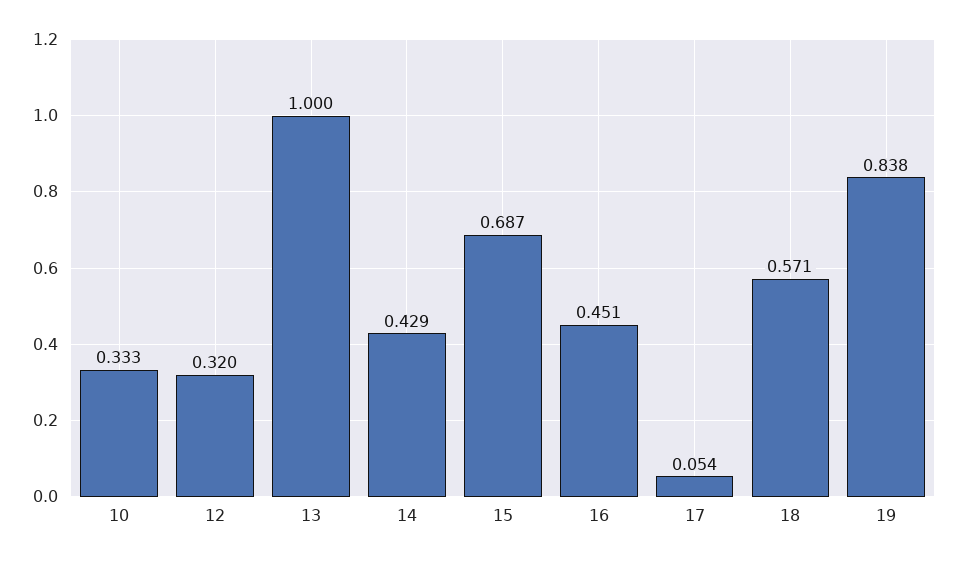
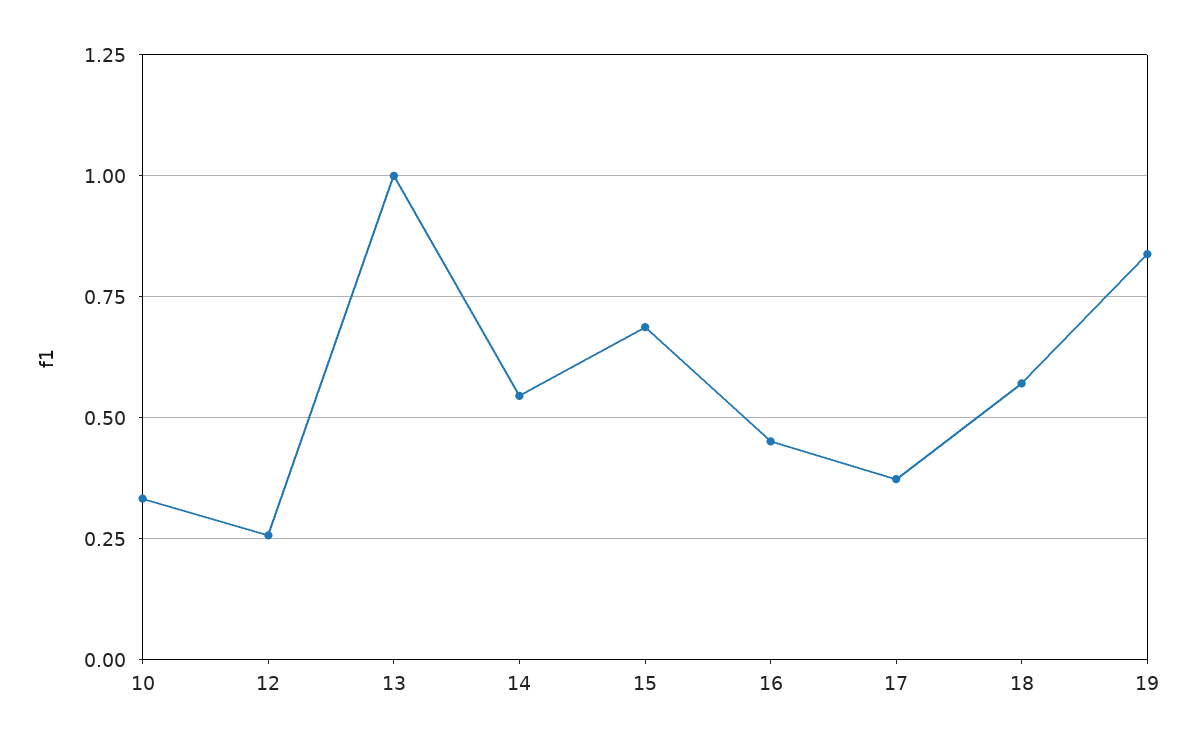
  {
    "10": 0.333,
-   "12": 0.32,
+   "12": 0.25,
    "13": 1,
-   "14": 0.429,
+   "14": 0.55,
    "15": 0.687,
    "16": 0.451,
-   "17": 0.054,
+   "17": 0.375,
    "18": 0.571,
    "19": 0.838
  }

